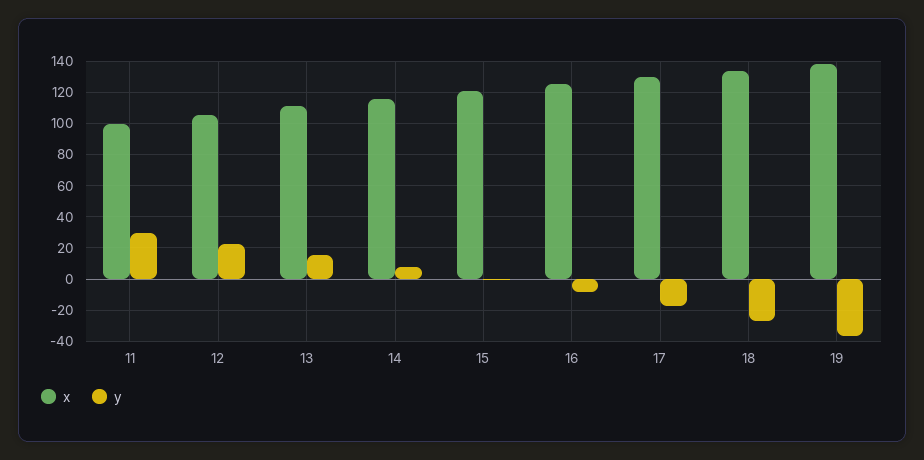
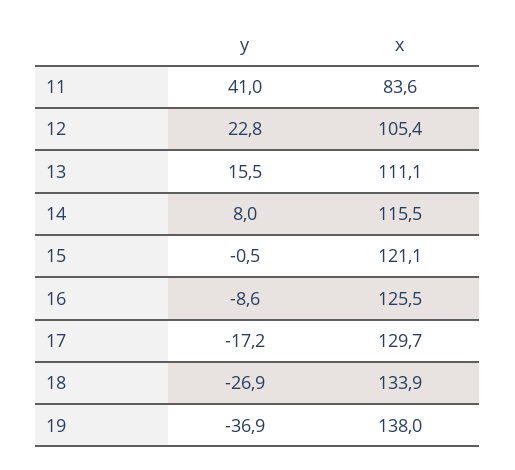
  {
    "x": {
-     "11": 100,
+     "11": 83.6,
      "12": 105.4,
      "13": 111.1,
      "14": 115.5,
      "15": 121.1,
      "16": 125.5,
      "17": 129.7,
      "18": 133.9,
      "19": 138
    },
    "y": {
-     "11": 30,
+     "11": 41,
      "12": 22.8,
      "13": 15.5,
      "14": 8,
      "15": -0.5,
      "16": -8.6,
      "17": -17.2,
      "18": -26.9,
      "19": -36.9
    }
  }

